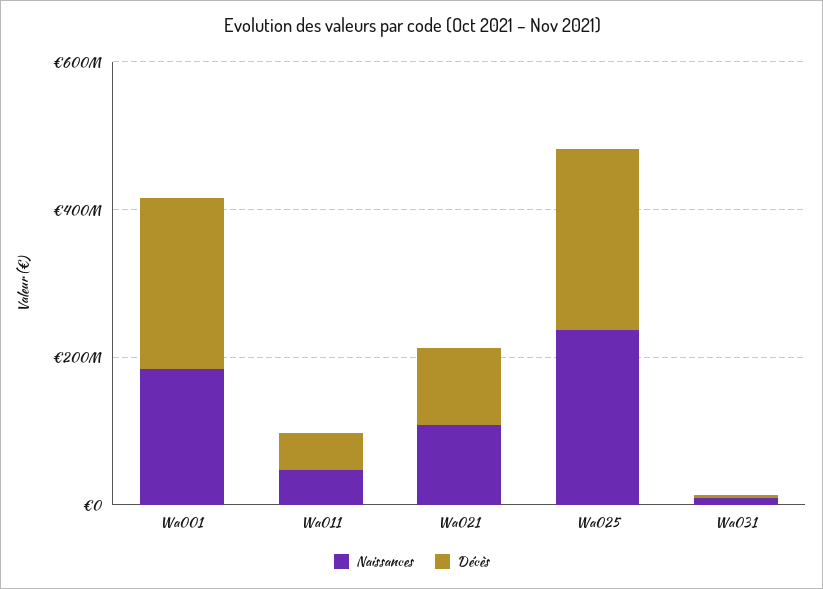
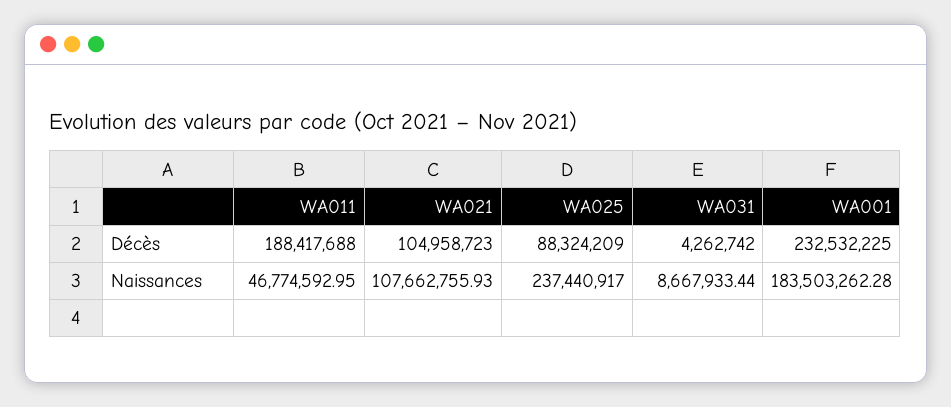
  {
    "Naissances": {
      "Wa001": 183503262.28,
      "Wa011": 46774592.95,
      "Wa021": 107662755.93,
      "Wa025": 237440917,
      "Wa031": 8667933.44
    },
    "Décès": {
      "Wa001": 232532225,
-     "Wa011": 50000000,
+     "Wa011": 188417688,
      "Wa021": 104958723,
-     "Wa025": 250000000,
+     "Wa025": 88324209,
      "Wa031": 4262742
    }
  }

